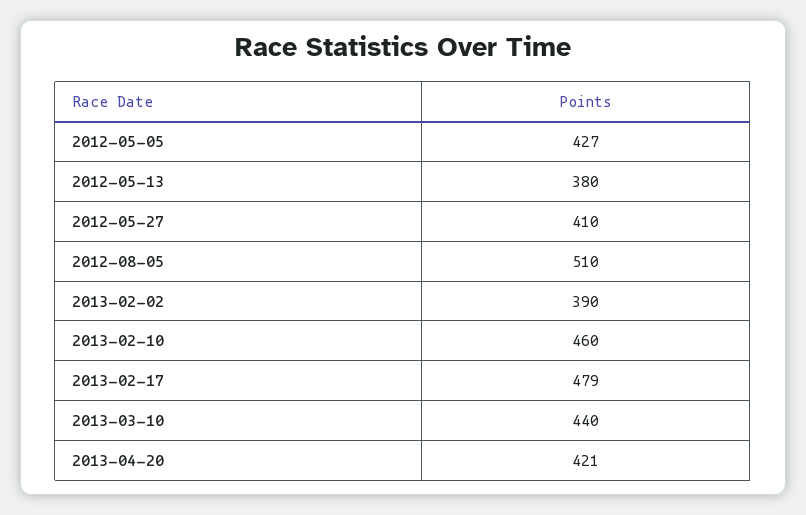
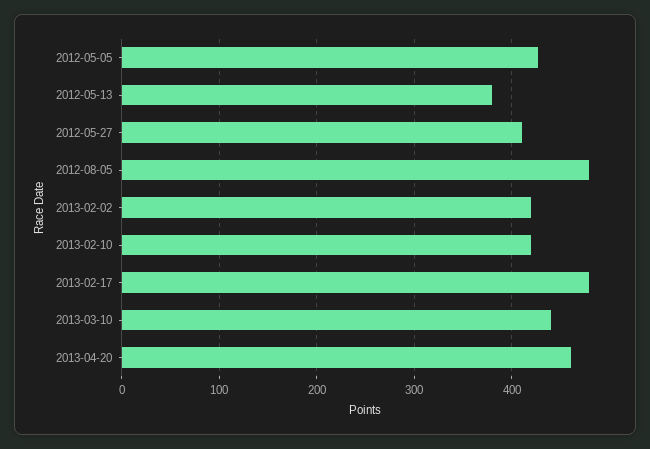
  {
    "2012-05-05": 427,
    "2012-05-13": 380,
    "2012-05-27": 410,
-   "2012-08-05": 510,
+   "2012-08-05": 480,
-   "2013-02-02": 390,
+   "2013-02-02": 420,
-   "2013-02-10": 460,
+   "2013-02-10": 420,
    "2013-02-17": 479,
    "2013-03-10": 440,
-   "2013-04-20": 421
+   "2013-04-20": 460
  }

